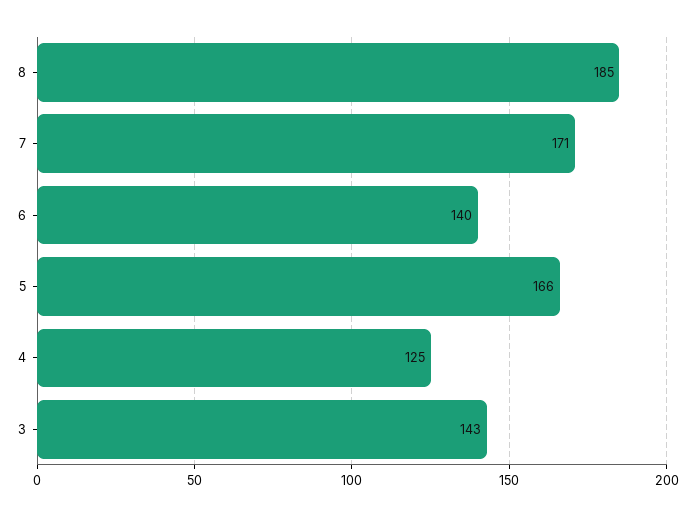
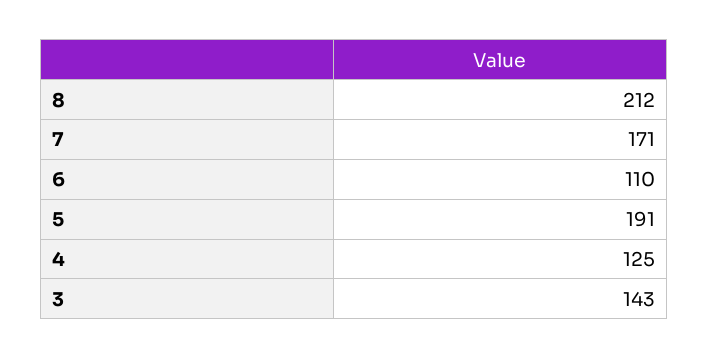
  {
-   "8": 185,
+   "8": 212,
    "7": 171,
-   "6": 140,
+   "6": 110,
-   "5": 166,
+   "5": 191,
    "4": 125,
    "3": 143
  }

